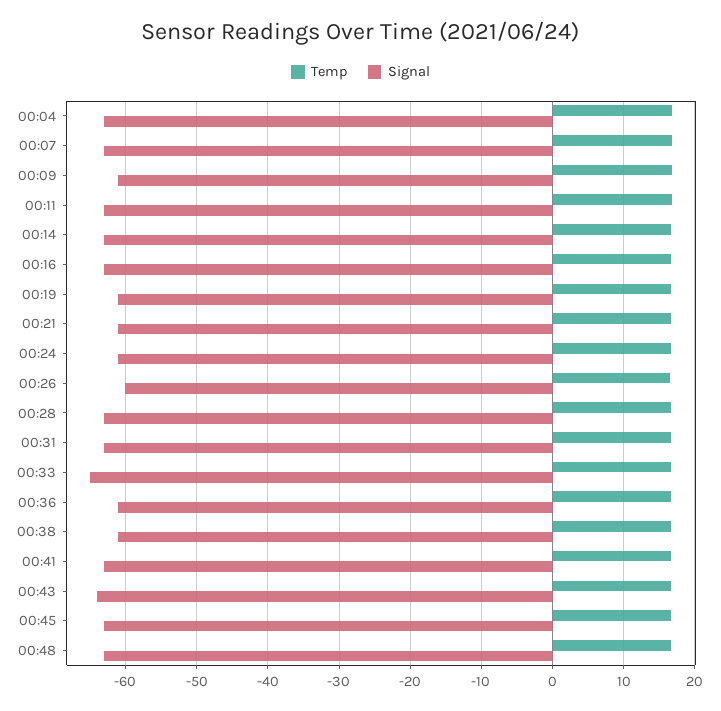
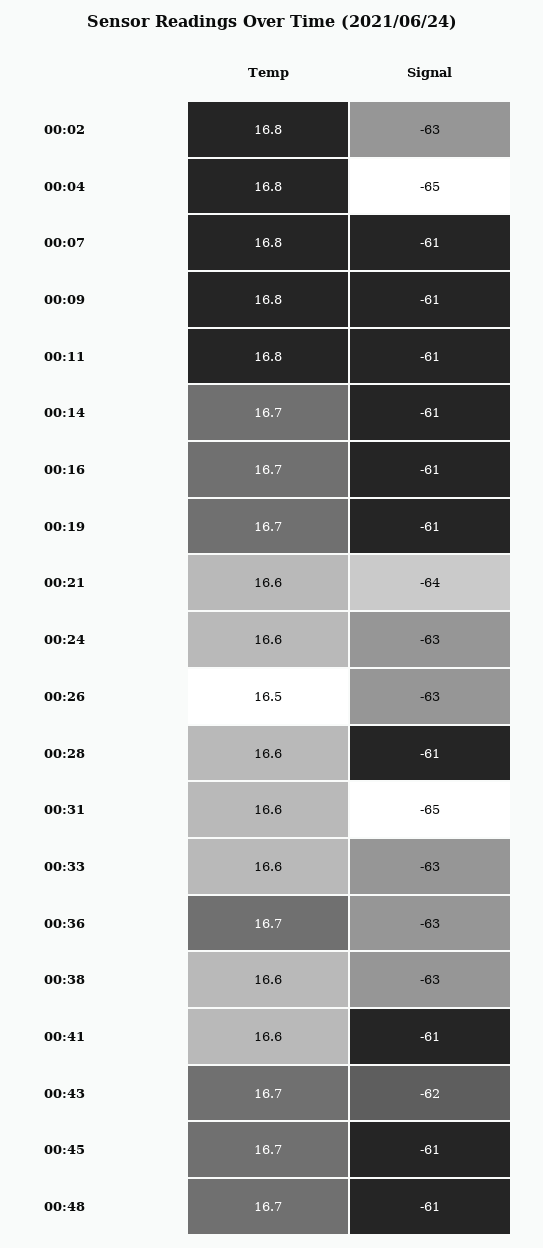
  {
    "Temp": {
      "00:04": 16.8,
      "00:07": 16.8,
      "00:09": 16.8,
      "00:11": 16.8,
      "00:14": 16.7,
      "00:16": 16.7,
      "00:19": 16.7,
      "00:21": 16.6,
      "00:24": 16.6,
      "00:26": 16.5,
      "00:28": 16.6,
      "00:31": 16.6,
      "00:33": 16.6,
      "00:36": 16.7,
      "00:38": 16.6,
      "00:41": 16.6,
      "00:43": 16.7,
      "00:45": 16.7,
-     "00:48": 16.7
+     "00:48": 16.7,
+     "00:02": 16.8
    },
    "Signal": {
-     "00:04": -63,
+     "00:04": -65,
-     "00:07": -63,
+     "00:07": -61,
      "00:09": -61,
-     "00:11": -63,
+     "00:11": -61,
-     "00:14": -63,
+     "00:14": -61,
-     "00:16": -63,
+     "00:16": -61,
      "00:19": -61,
-     "00:21": -61,
+     "00:21": -64,
-     "00:24": -61,
+     "00:24": -63,
-     "00:26": -60,
+     "00:26": -63,
-     "00:28": -63,
+     "00:28": -61,
-     "00:31": -63,
+     "00:31": -65,
-     "00:33": -65,
+     "00:33": -63,
-     "00:36": -61,
+     "00:36": -63,
-     "00:38": -61,
+     "00:38": -63,
-     "00:41": -63,
+     "00:41": -61,
-     "00:43": -64,
+     "00:43": -62,
-     "00:45": -63,
+     "00:45": -61,
-     "00:48": -63
+     "00:48": -61,
+     "00:02": -63
    }
  }

